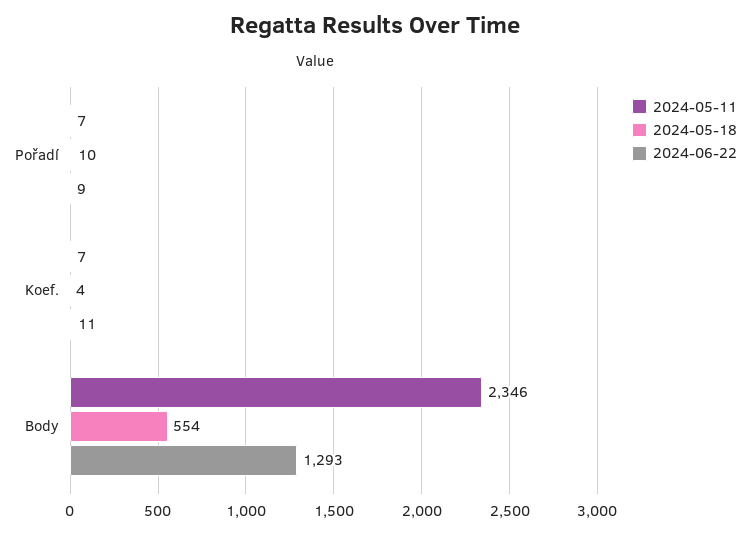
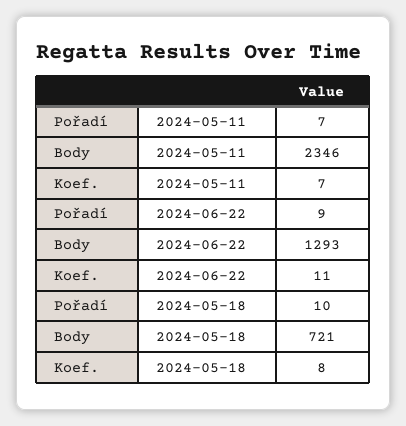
  {
    "2024-05-11": {
      "Pořadí": 7,
      "Koef.": 7,
      "Body": 2346
    },
    "2024-05-18": {
      "Pořadí": 10,
-     "Koef.": 4,
+     "Koef.": 8,
-     "Body": 554
+     "Body": 721
    },
    "2024-06-22": {
      "Pořadí": 9,
      "Koef.": 11,
      "Body": 1293
    }
  }

